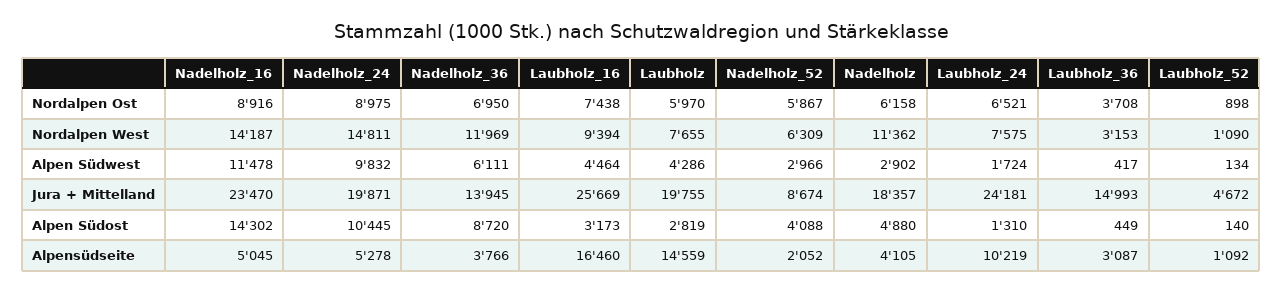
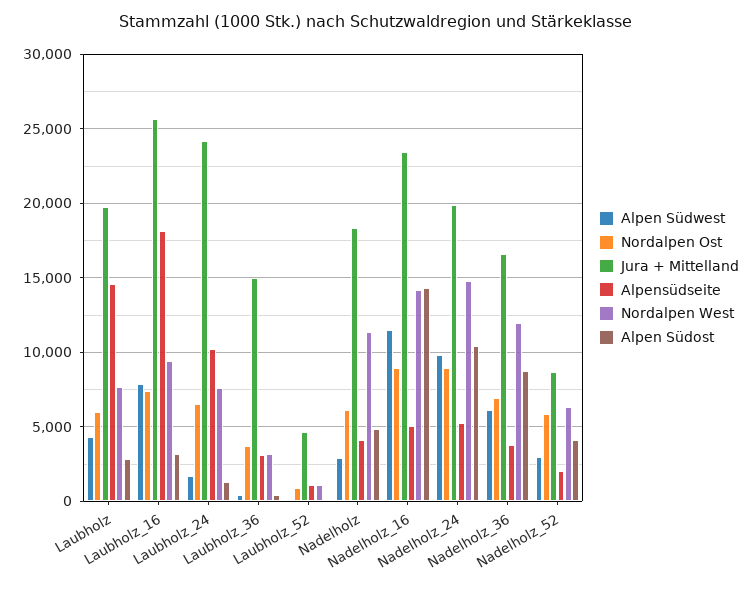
  {
    "Nordalpen Ost": {
      "Nadelholz_16": 8916,
      "Nadelholz_24": 8975,
      "Nadelholz_36": 6950,
      "Laubholz_16": 7438,
      "Laubholz": 5970,
      "Nadelholz_52": 5867,
      "Nadelholz": 6158,
      "Laubholz_24": 6521,
      "Laubholz_36": 3708,
      "Laubholz_52": 898
    },
    "Nordalpen West": {
      "Nadelholz_16": 14187,
      "Nadelholz_24": 14811,
      "Nadelholz_36": 11969,
      "Laubholz_16": 9394,
      "Laubholz": 7655,
      "Nadelholz_52": 6309,
      "Nadelholz": 11362,
      "Laubholz_24": 7575,
      "Laubholz_36": 3153,
      "Laubholz_52": 1090
    },
    "Alpen Südwest": {
      "Nadelholz_16": 11478,
      "Nadelholz_24": 9832,
      "Nadelholz_36": 6111,
-     "Laubholz_16": 4464,
+     "Laubholz_16": 8000,
      "Laubholz": 4286,
      "Nadelholz_52": 2966,
      "Nadelholz": 2902,
      "Laubholz_24": 1724,
      "Laubholz_36": 417,
      "Laubholz_52": 134
    },
    "Jura + Mittelland": {
      "Nadelholz_16": 23470,
      "Nadelholz_24": 19871,
-     "Nadelholz_36": 13945,
+     "Nadelholz_36": 16500,
      "Laubholz_16": 25669,
      "Laubholz": 19755,
      "Nadelholz_52": 8674,
      "Nadelholz": 18357,
      "Laubholz_24": 24181,
      "Laubholz_36": 14993,
      "Laubholz_52": 4672
    },
    "Alpen Südost": {
      "Nadelholz_16": 14302,
      "Nadelholz_24": 10445,
      "Nadelholz_36": 8720,
      "Laubholz_16": 3173,
      "Laubholz": 2819,
      "Nadelholz_52": 4088,
      "Nadelholz": 4880,
      "Laubholz_24": 1310,
      "Laubholz_36": 449,
      "Laubholz_52": 140
    },
    "Alpensüdseite": {
      "Nadelholz_16": 5045,
      "Nadelholz_24": 5278,
      "Nadelholz_36": 3766,
-     "Laubholz_16": 16460,
+     "Laubholz_16": 18000,
      "Laubholz": 14559,
      "Nadelholz_52": 2052,
      "Nadelholz": 4105,
      "Laubholz_24": 10219,
      "Laubholz_36": 3087,
      "Laubholz_52": 1092
    }
  }

